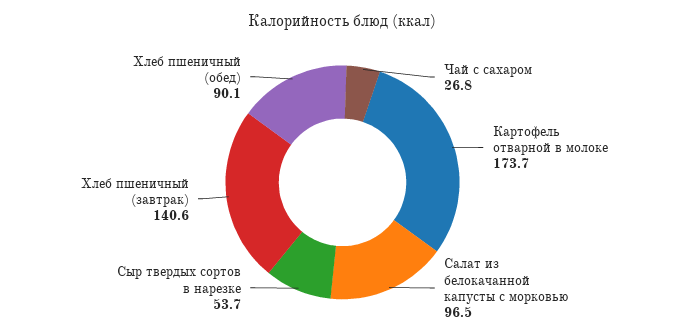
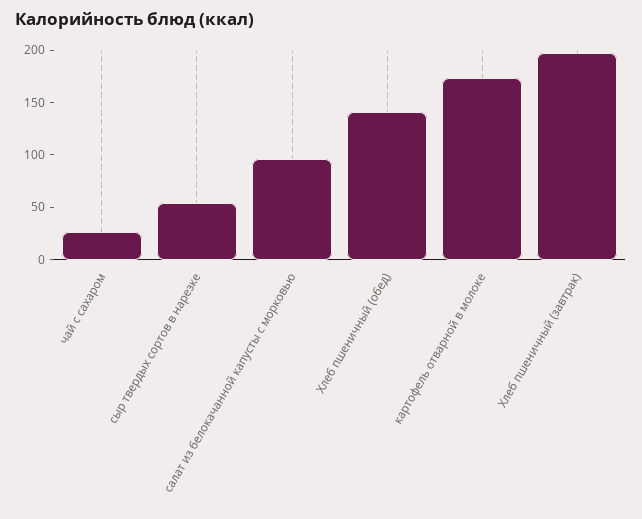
  {
    "Чай с сахаром": 26.8,
    "Картофель отварной в молоке": 173.7,
    "Салат из белокачанной капусты с морковью": 96.5,
    "Сыр твердых сортов в нарезке": 53.7,
-   "Хлеб пшеничный (завтрак)": 140.6,
+   "Хлеб пшеничный (завтрак)": 200,
-   "Хлеб пшеничный (обед)": 90.1
+   "Хлеб пшеничный (обед)": 140
  }

